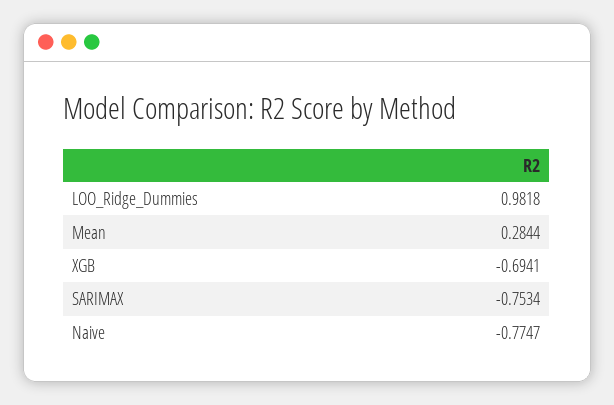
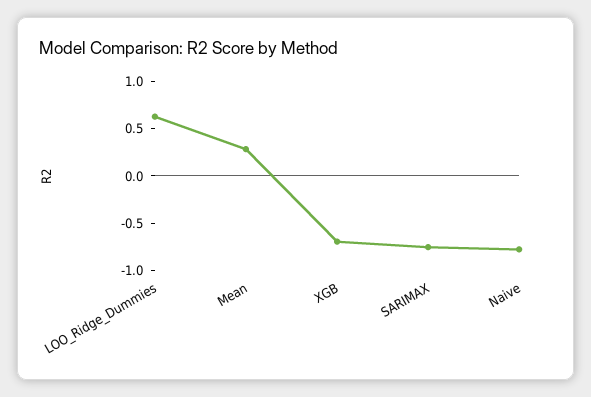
  {
-   "LOO_Ridge_Dummies": 0.9818,
+   "LOO_Ridge_Dummies": 0.6,
    "Mean": 0.2844,
    "XGB": -0.6941,
    "SARIMAX": -0.7534,
    "Naive": -0.7747
  }

